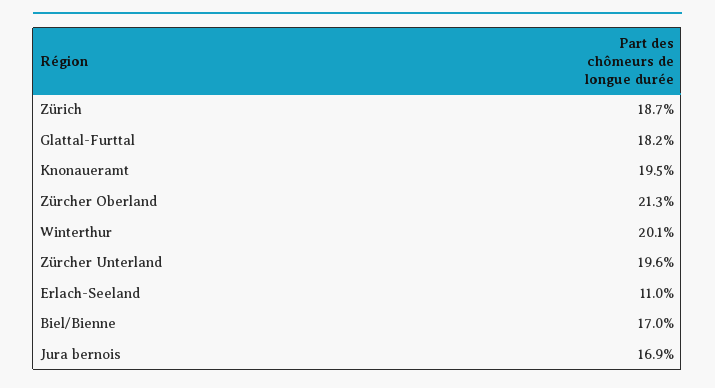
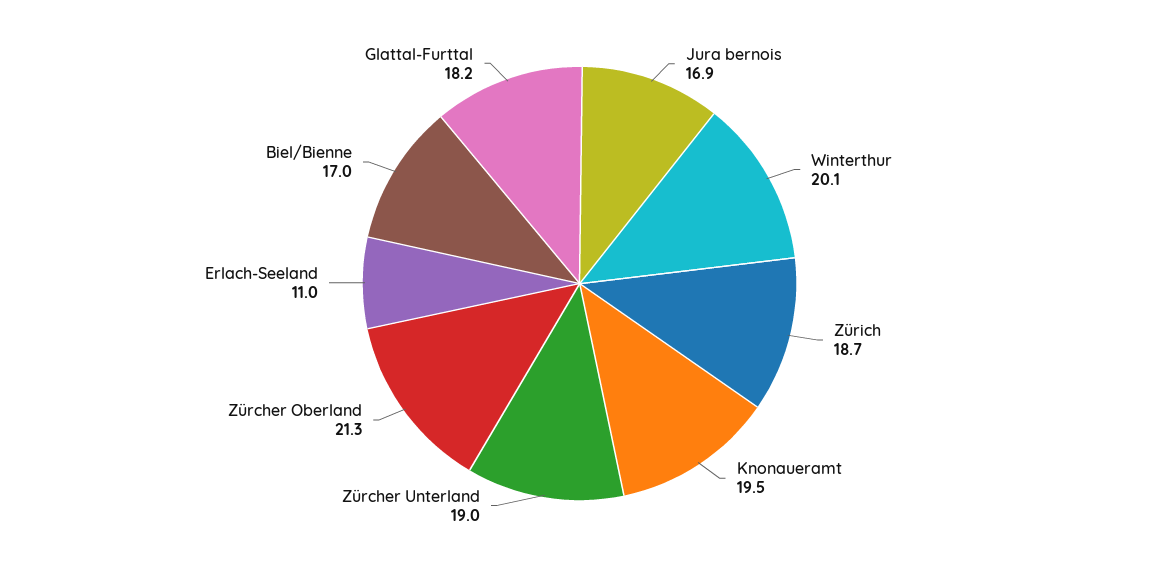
  {
    "Zürich": 18.7,
    "Glattal-Furttal": 18.2,
    "Knonaueramt": 19.5,
    "Zürcher Oberland": 21.3,
    "Winterthur": 20.1,
-   "Zürcher Unterland": 19.6,
+   "Zürcher Unterland": 19,
    "Erlach-Seeland": 11,
    "Biel/Bienne": 17,
    "Jura bernois": 16.9
  }

